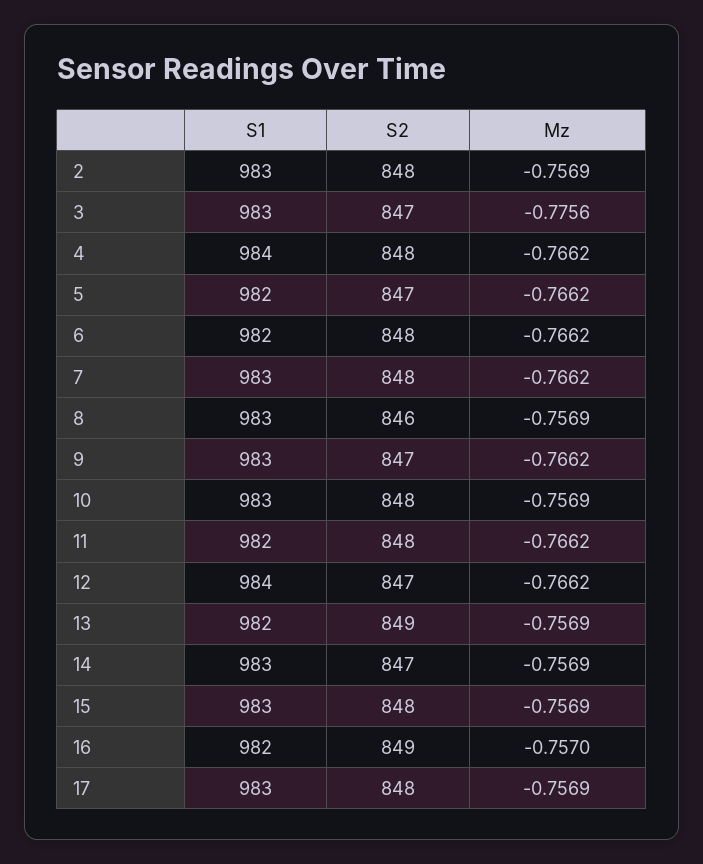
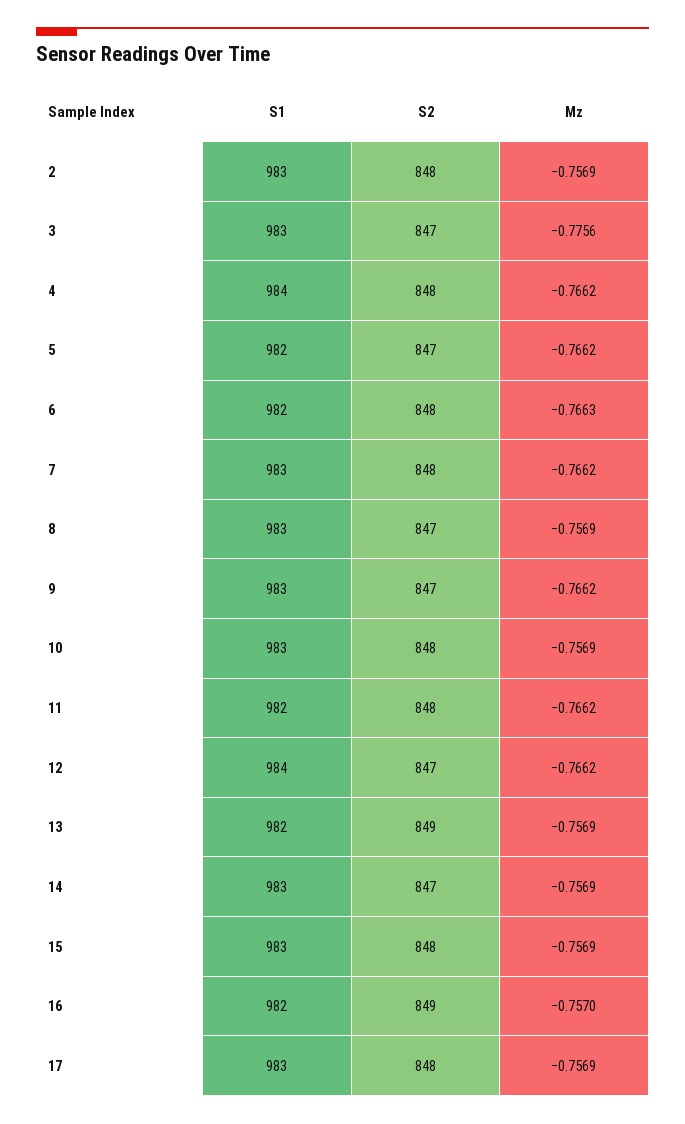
  {
    "S1": {
      "2": 983,
      "3": 983,
      "4": 984,
      "5": 982,
      "6": 982,
      "7": 983,
      "8": 983,
      "9": 983,
      "10": 983,
      "11": 982,
      "12": 984,
      "13": 982,
      "14": 983,
      "15": 983,
      "16": 982,
      "17": 983
    },
    "S2": {
      "2": 848,
      "3": 847,
      "4": 848,
      "5": 847,
      "6": 848,
      "7": 848,
-     "8": 846,
+     "8": 847,
      "9": 847,
      "10": 848,
      "11": 848,
      "12": 847,
      "13": 849,
      "14": 847,
      "15": 848,
      "16": 849,
      "17": 848
    },
    "Mz": {
      "2": -0.7569,
      "3": -0.7756,
      "4": -0.7662,
      "5": -0.7662,
-     "6": -0.7662,
+     "6": -0.7663,
      "7": -0.7662,
      "8": -0.7569,
      "9": -0.7662,
      "10": -0.7569,
      "11": -0.7662,
      "12": -0.7662,
      "13": -0.7569,
      "14": -0.7569,
      "15": -0.7569,
      "16": -0.757,
      "17": -0.7569
    }
  }

